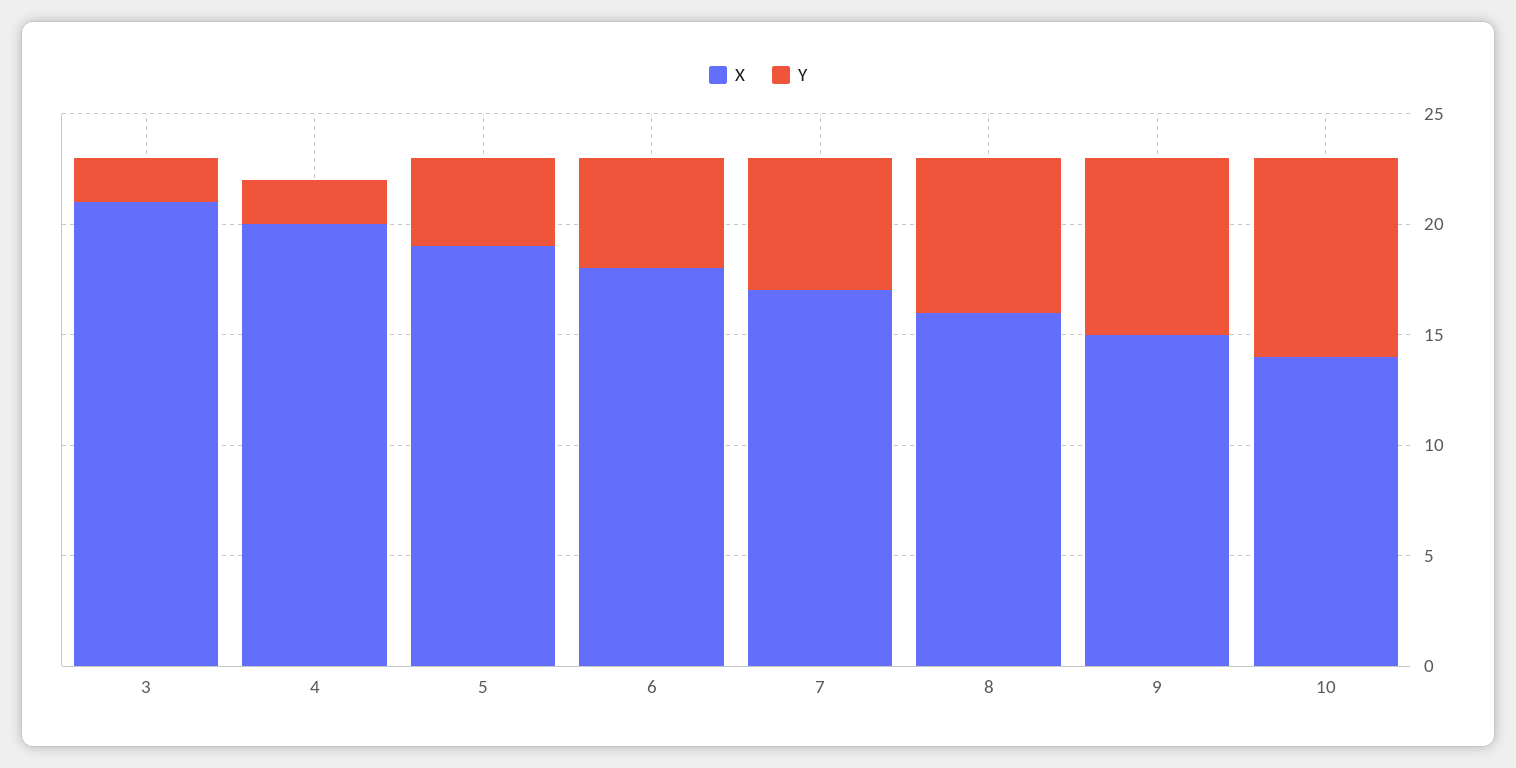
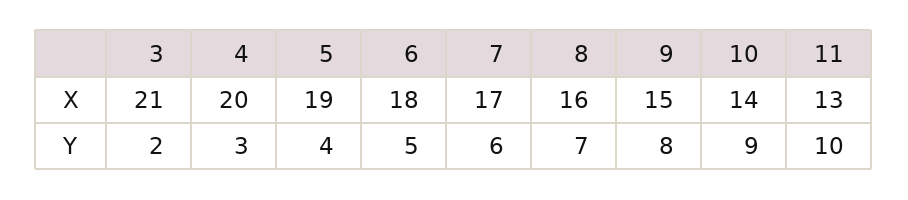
  {
    "X": {
      "3": 21,
      "4": 20,
      "5": 19,
      "6": 18,
      "7": 17,
      "8": 16,
      "9": 15,
-     "10": 14
+     "10": 14,
+     "11": 13
    },
    "Y": {
      "3": 2,
-     "4": 2,
+     "4": 3,
      "5": 4,
      "6": 5,
      "7": 6,
      "8": 7,
      "9": 8,
-     "10": 9
+     "10": 9,
+     "11": 10
    }
  }

